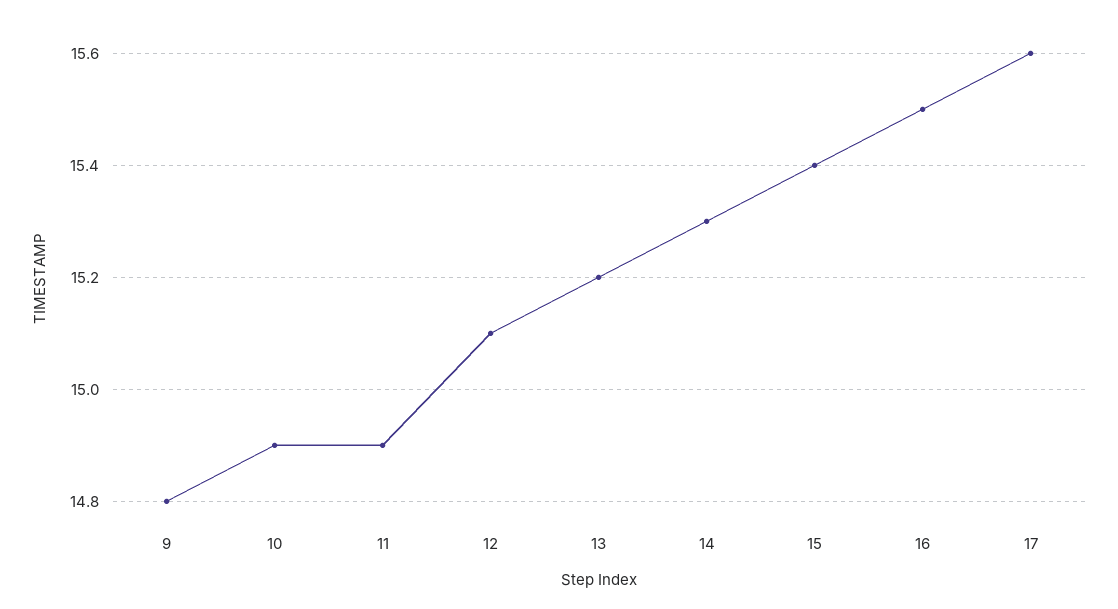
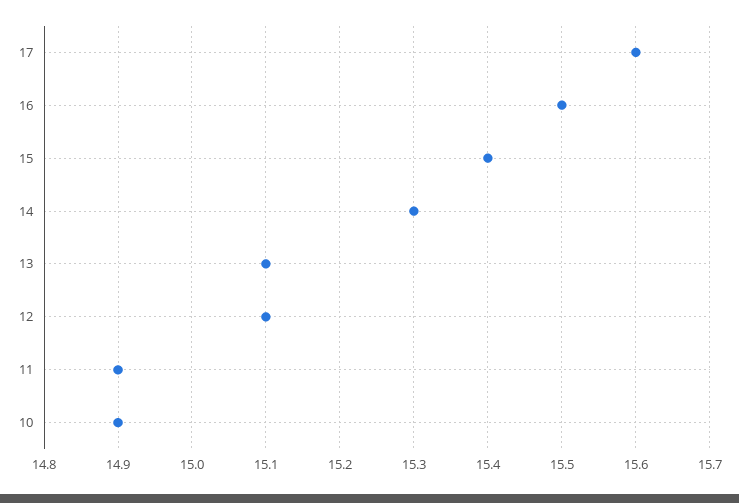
  {
-   "9": 14.8,
    "10": 14.9,
    "11": 14.9,
    "12": 15.1,
-   "13": 15.2,
+   "13": 15.1,
    "14": 15.3,
    "15": 15.4,
    "16": 15.5,
    "17": 15.6
  }

